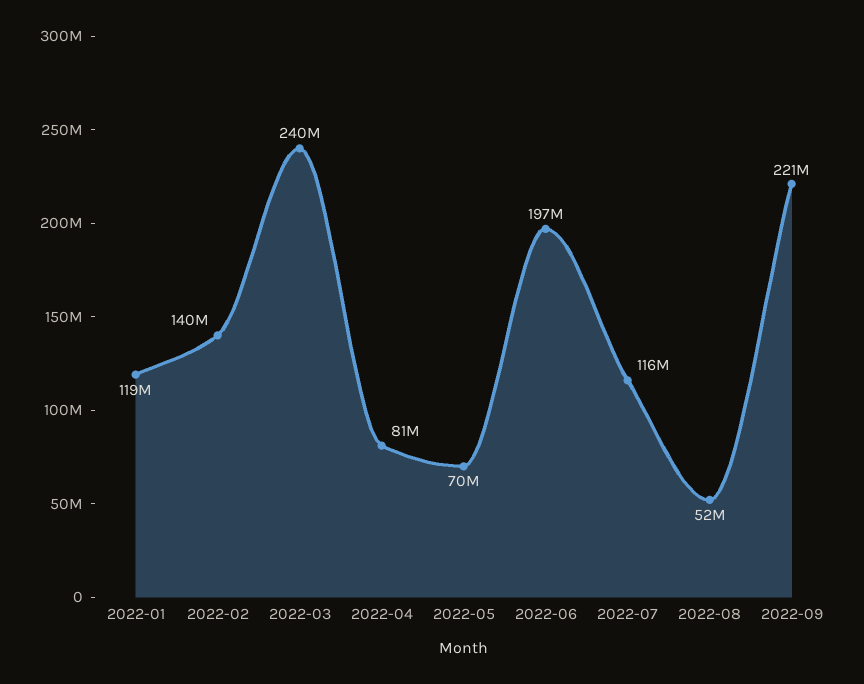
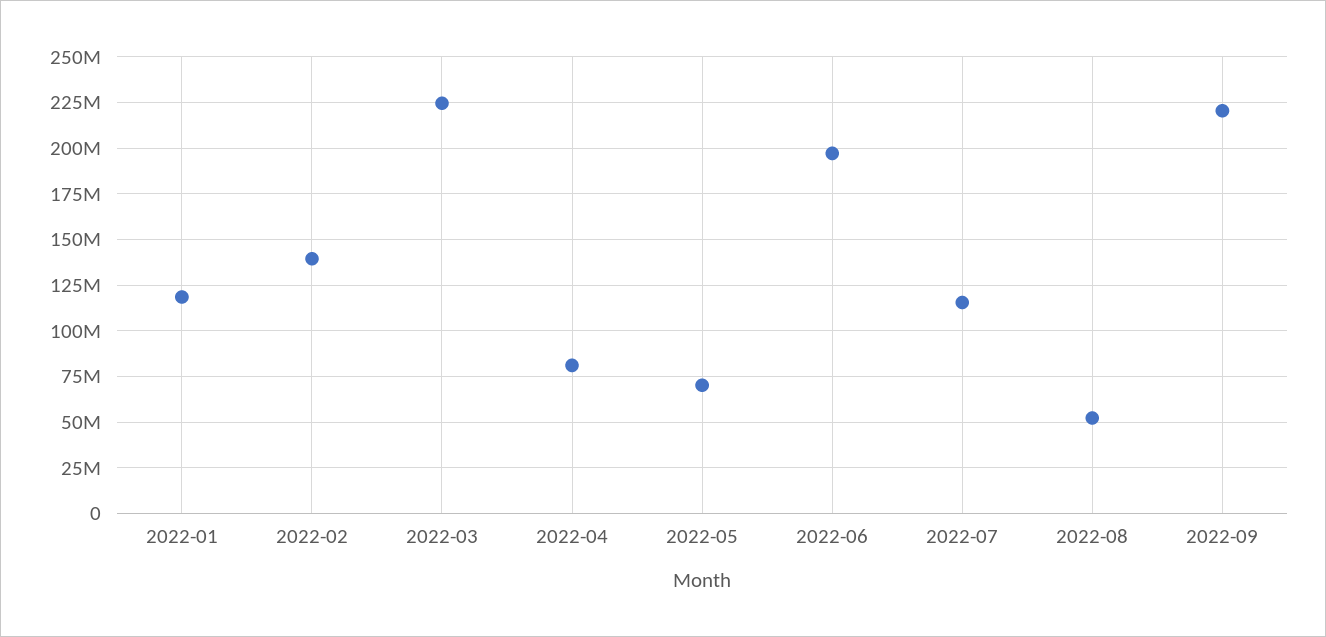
  {
    "2022-01": 119000000,
    "2022-02": 140000000,
-   "2022-03": 240000000,
+   "2022-03": 225000000,
    "2022-04": 81000000,
    "2022-05": 70000000,
    "2022-06": 197000000,
    "2022-07": 116000000,
    "2022-08": 52000000,
    "2022-09": 221000000
  }

